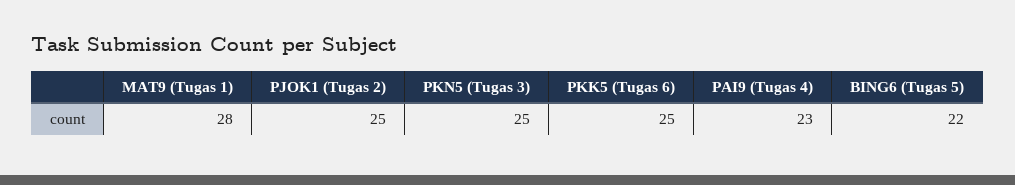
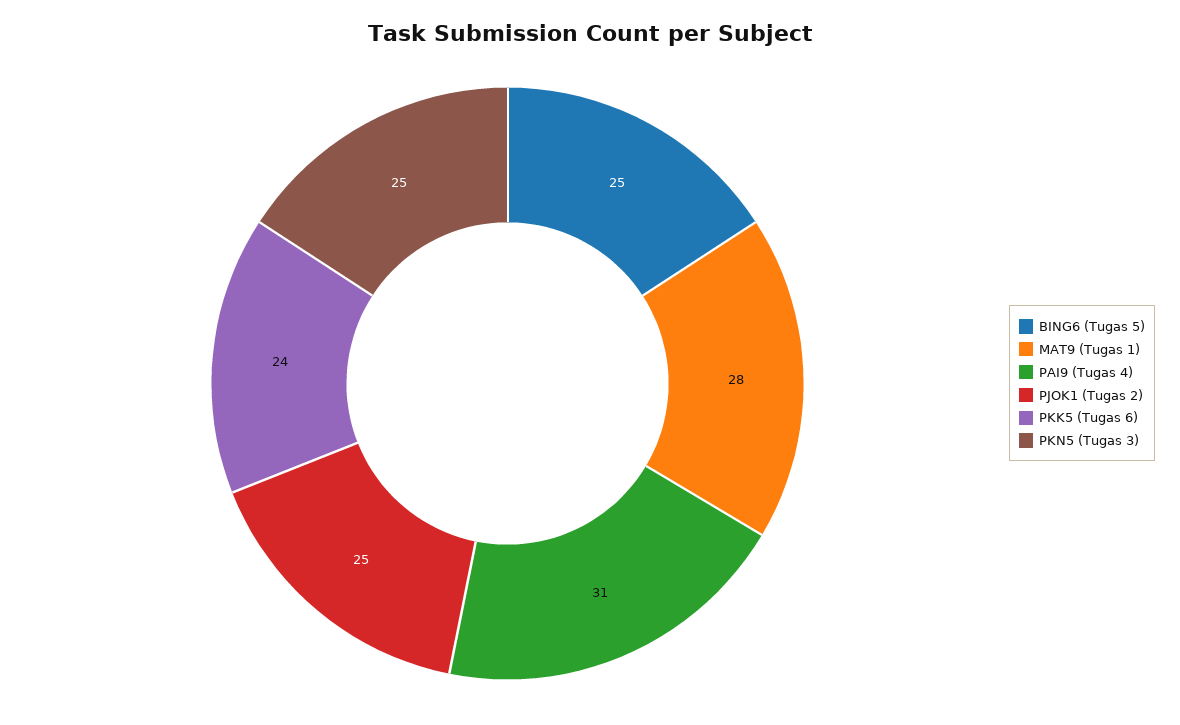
  {
    "MAT9 (Tugas 1)": 28,
    "PJOK1 (Tugas 2)": 25,
    "PKN5 (Tugas 3)": 25,
-   "PKK5 (Tugas 6)": 25,
+   "PKK5 (Tugas 6)": 24,
-   "PAI9 (Tugas 4)": 23,
+   "PAI9 (Tugas 4)": 31,
-   "BING6 (Tugas 5)": 22
+   "BING6 (Tugas 5)": 25
  }

